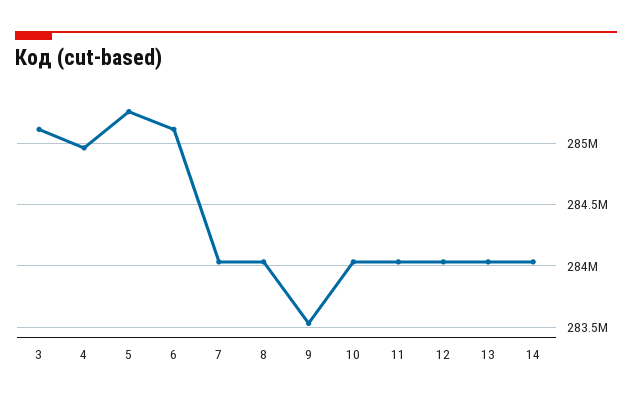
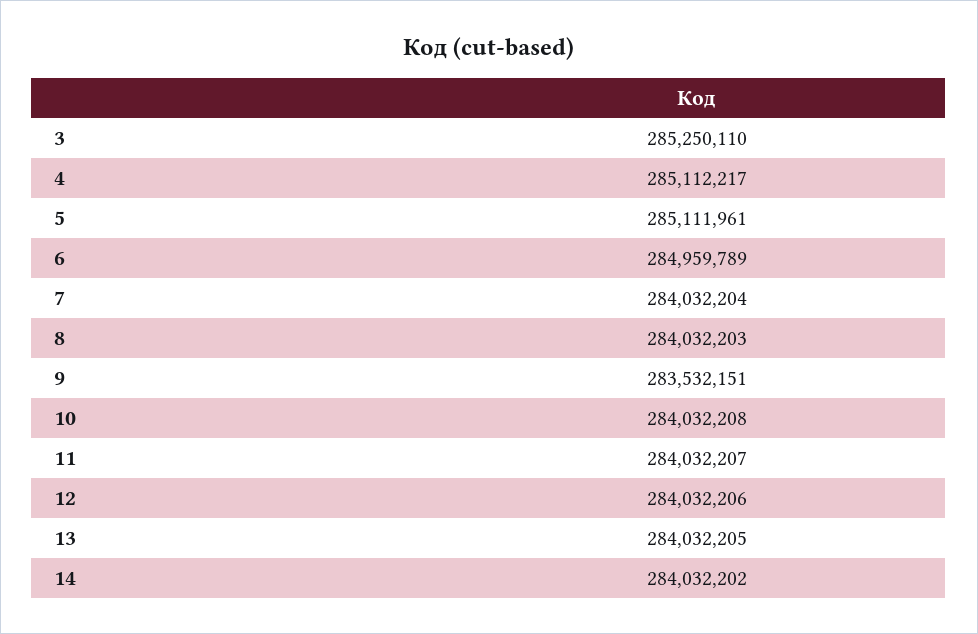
  {
-   "3": 285100000,
+   "3": 285250110,
-   "4": 284950000,
+   "4": 285112217,
-   "5": 285250000,
+   "5": 285111961,
-   "6": 285100000,
+   "6": 284959789,
    "7": 284032204,
    "8": 284032203,
    "9": 283532151,
    "10": 284032208,
    "11": 284032207,
    "12": 284032206,
    "13": 284032205,
    "14": 284032202
  }

